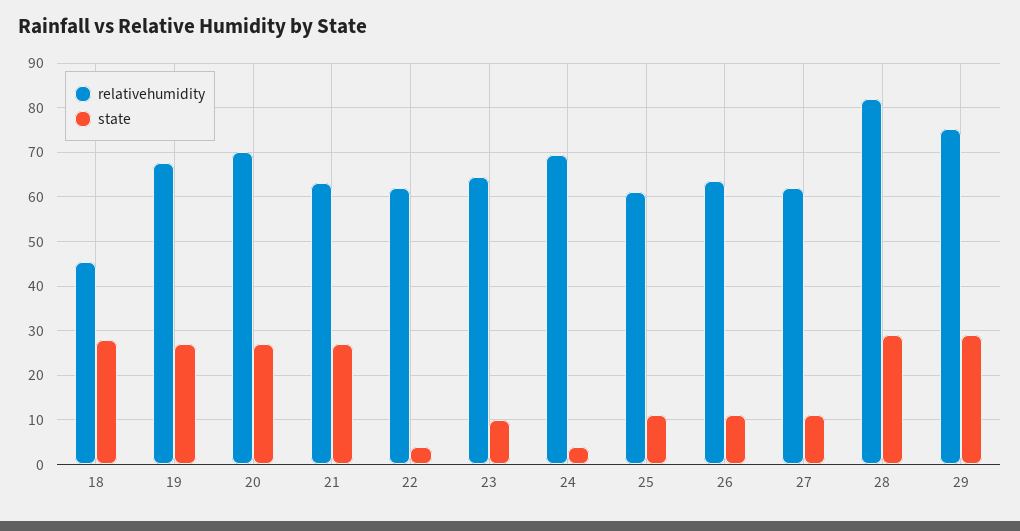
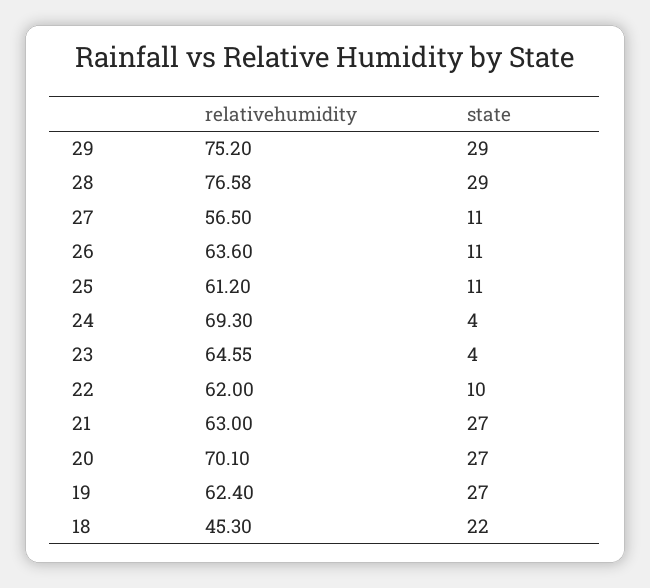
  {
    "relativehumidity": {
      "18": 45.3,
-     "19": 68,
+     "19": 62.4,
      "20": 70.1,
      "21": 63,
      "22": 62,
      "23": 64.55,
      "24": 69.3,
      "25": 61.2,
      "26": 63.6,
-     "27": 62,
+     "27": 56.5,
-     "28": 82,
+     "28": 76.58,
      "29": 75.2
    },
    "state": {
-     "18": 28,
+     "18": 22,
      "19": 27,
      "20": 27,
      "21": 27,
-     "22": 4,
+     "22": 10,
-     "23": 10,
+     "23": 4,
      "24": 4,
      "25": 11,
      "26": 11,
      "27": 11,
      "28": 29,
      "29": 29
    }
  }

